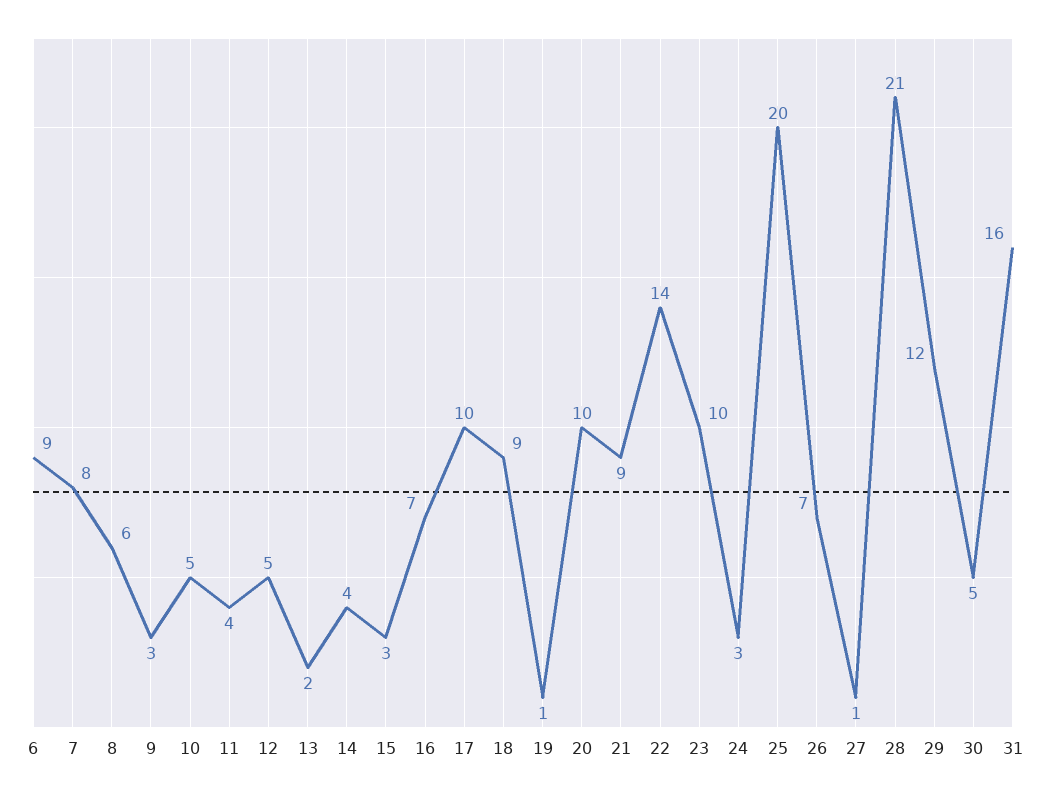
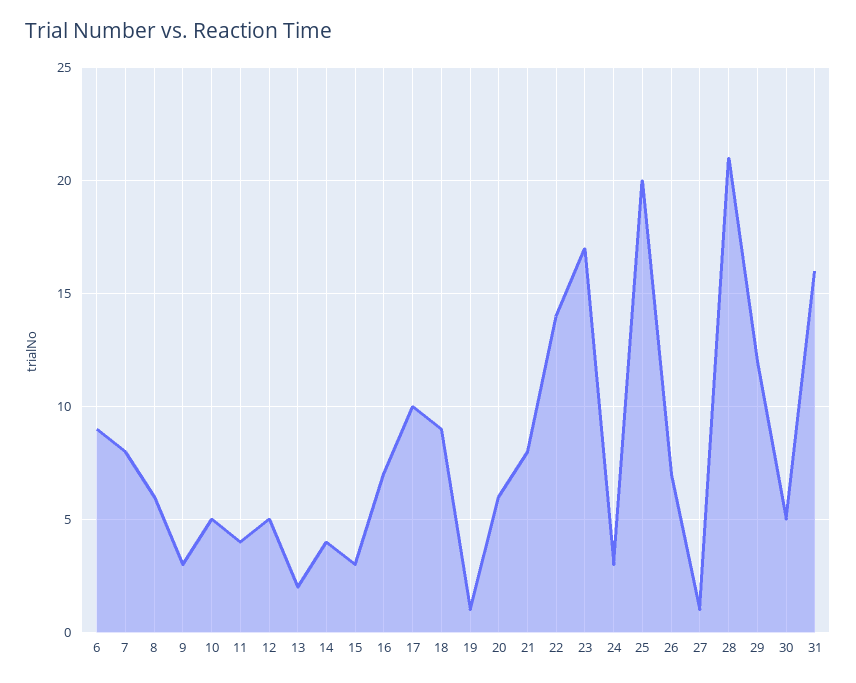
  {
    "6": 9,
    "7": 8,
    "8": 6,
    "9": 3,
    "10": 5,
    "11": 4,
    "12": 5,
    "13": 2,
    "14": 4,
    "15": 3,
    "16": 7,
    "17": 10,
    "18": 9,
    "19": 1,
-   "20": 10,
+   "20": 6,
-   "21": 9,
+   "21": 8,
    "22": 14,
-   "23": 10,
+   "23": 17,
    "24": 3,
    "25": 20,
    "26": 7,
    "27": 1,
    "28": 21,
    "29": 12,
    "30": 5,
    "31": 16
  }

